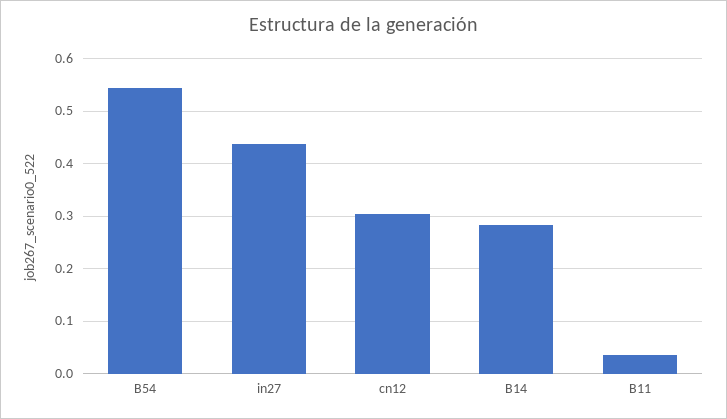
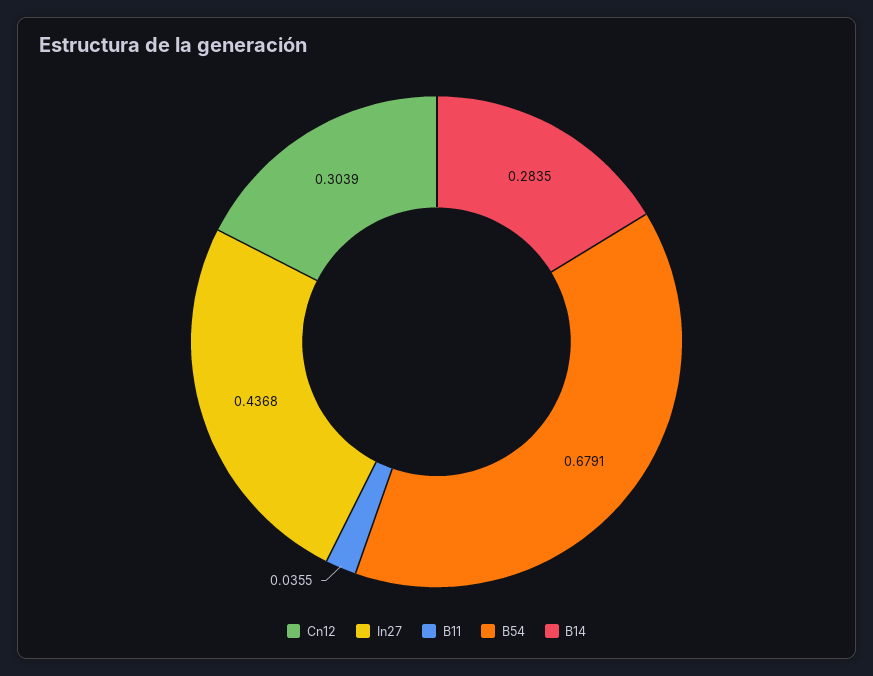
  {
-   "B54": 0.54,
+   "B54": 0.6791,
    "in27": 0.4368,
    "cn12": 0.3039,
    "B14": 0.2835,
    "B11": 0.0355
  }

